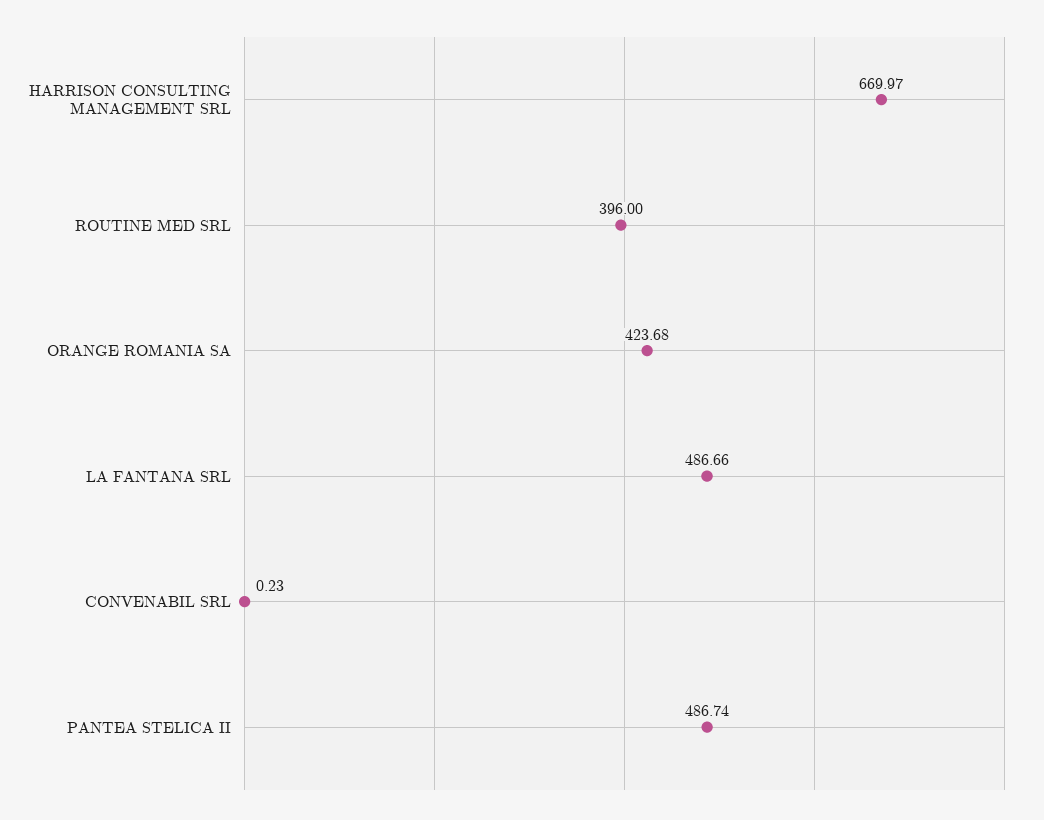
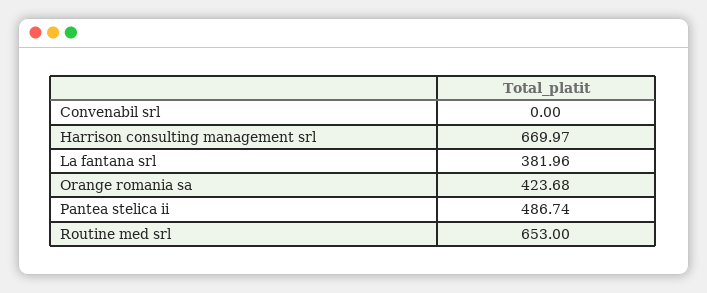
  {
    "HARRISON CONSULTING MANAGEMENT SRL": 669.97,
-   "ROUTINE MED SRL": 396,
+   "ROUTINE MED SRL": 653,
    "ORANGE ROMANIA SA": 423.68,
-   "LA FANTANA SRL": 486.66,
+   "LA FANTANA SRL": 381.96,
-   "CONVENABIL SRL": 0.23,
+   "CONVENABIL SRL": 0,
    "PANTEA STELICA II": 486.74
  }

